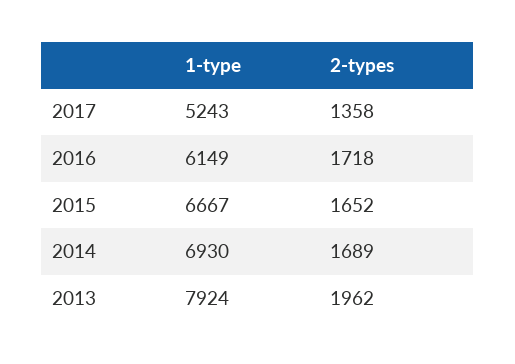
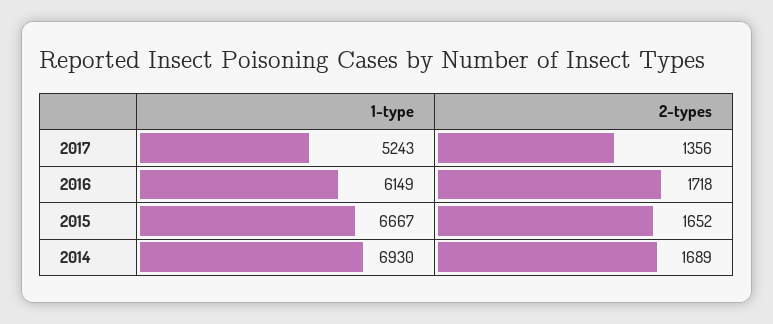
  {
    "1-type": {
      "2017": 5243,
      "2016": 6149,
      "2015": 6667,
-     "2014": 6930,
+     "2014": 6930
-     "2013": 7924
    },
    "2-types": {
-     "2017": 1358,
+     "2017": 1356,
      "2016": 1718,
      "2015": 1652,
-     "2014": 1689,
+     "2014": 1689
-     "2013": 1962
    }
  }

